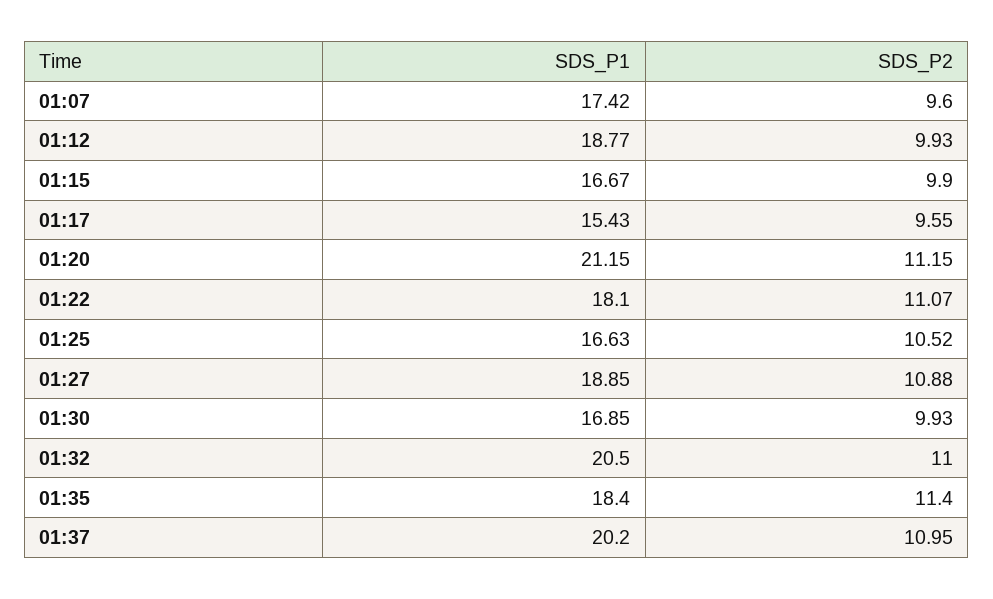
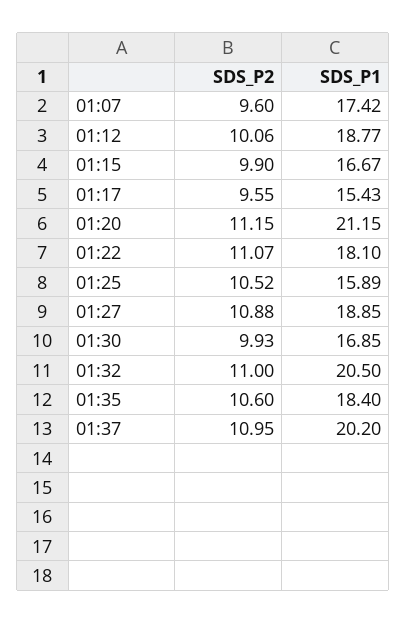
  {
    "SDS_P1": {
      "01:07": 17.42,
      "01:12": 18.77,
      "01:15": 16.67,
      "01:17": 15.43,
      "01:20": 21.15,
      "01:22": 18.1,
-     "01:25": 16.63,
+     "01:25": 15.89,
      "01:27": 18.85,
      "01:30": 16.85,
      "01:32": 20.5,
      "01:35": 18.4,
      "01:37": 20.2
    },
    "SDS_P2": {
      "01:07": 9.6,
-     "01:12": 9.93,
+     "01:12": 10.06,
      "01:15": 9.9,
      "01:17": 9.55,
      "01:20": 11.15,
      "01:22": 11.07,
      "01:25": 10.52,
      "01:27": 10.88,
      "01:30": 9.93,
      "01:32": 11,
-     "01:35": 11.4,
+     "01:35": 10.6,
      "01:37": 10.95
    }
  }

